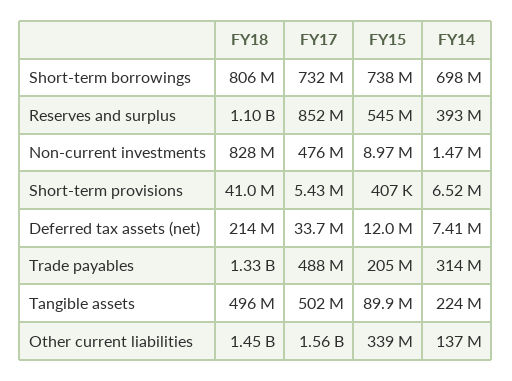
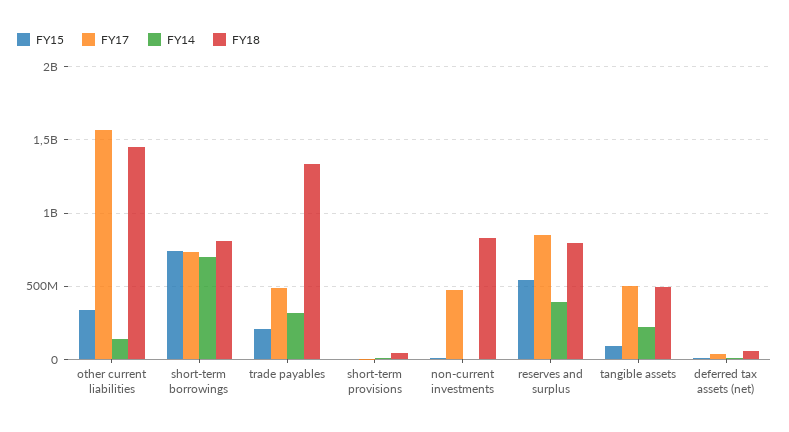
  {
    "FY18": {
      "Short-term borrowings": 806000000,
-     "Reserves and surplus": 1100000000,
+     "Reserves and surplus": 800000000,
      "Non-current investments": 828000000,
      "Short-term provisions": 41000000,
-     "Deferred tax assets (net)": 214000000,
+     "Deferred tax assets (net)": 50000000,
      "Trade payables": 1330000000,
      "Tangible assets": 496000000,
      "Other current liabilities": 1450000000
    },
    "FY17": {
      "Short-term borrowings": 732000000,
      "Reserves and surplus": 852000000,
      "Non-current investments": 476000000,
      "Short-term provisions": 5430000,
      "Deferred tax assets (net)": 33700000,
      "Trade payables": 488000000,
      "Tangible assets": 502000000,
      "Other current liabilities": 1560000000
    },
    "FY15": {
      "Short-term borrowings": 738000000,
      "Reserves and surplus": 545000000,
      "Non-current investments": 8970000,
      "Short-term provisions": 407000,
      "Deferred tax assets (net)": 12000000,
      "Trade payables": 205000000,
      "Tangible assets": 89900000,
      "Other current liabilities": 339000000
    },
    "FY14": {
      "Short-term borrowings": 698000000,
      "Reserves and surplus": 393000000,
      "Non-current investments": 1470000,
      "Short-term provisions": 6520000,
      "Deferred tax assets (net)": 7410000,
      "Trade payables": 314000000,
      "Tangible assets": 224000000,
      "Other current liabilities": 137000000
    }
  }

